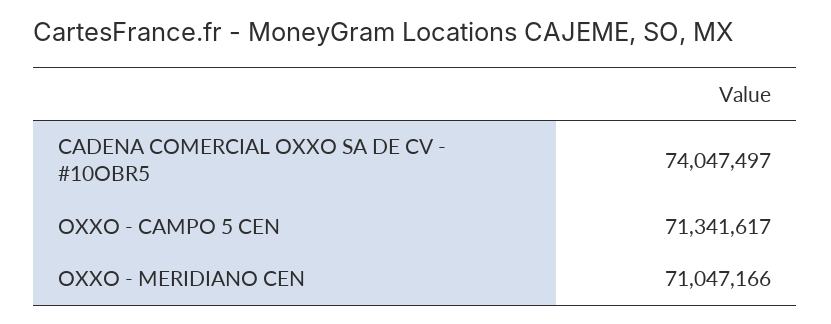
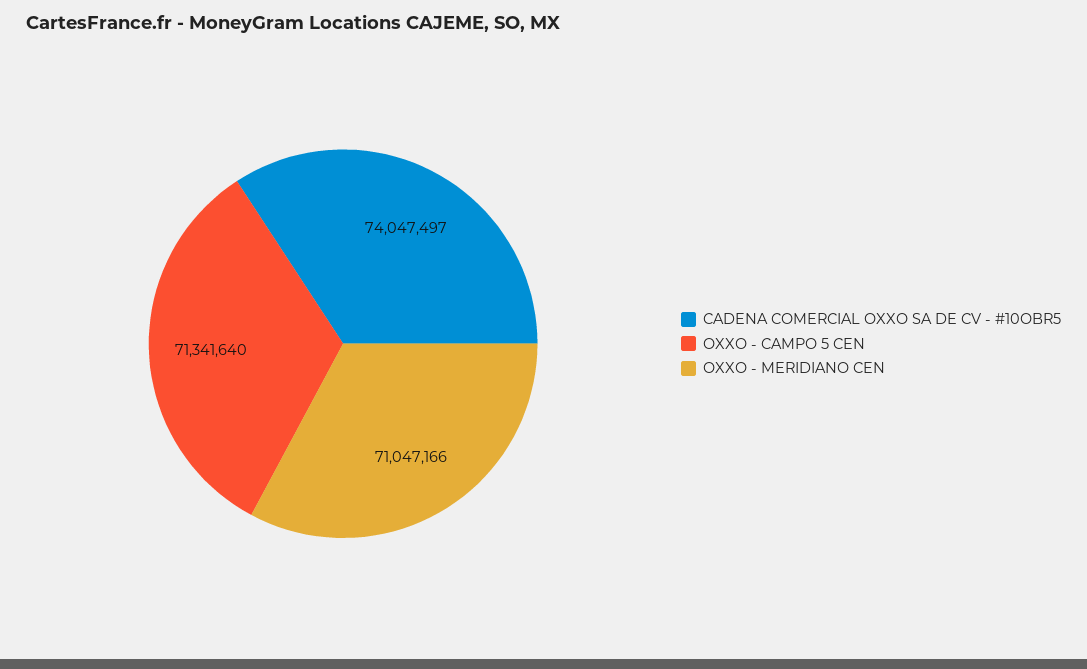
  {
    "CADENA COMERCIAL OXXO SA DE CV - #10OBR5": 74047497,
-   "OXXO - CAMPO 5 CEN": 71341617,
+   "OXXO - CAMPO 5 CEN": 71341640,
    "OXXO - MERIDIANO CEN": 71047166
  }

